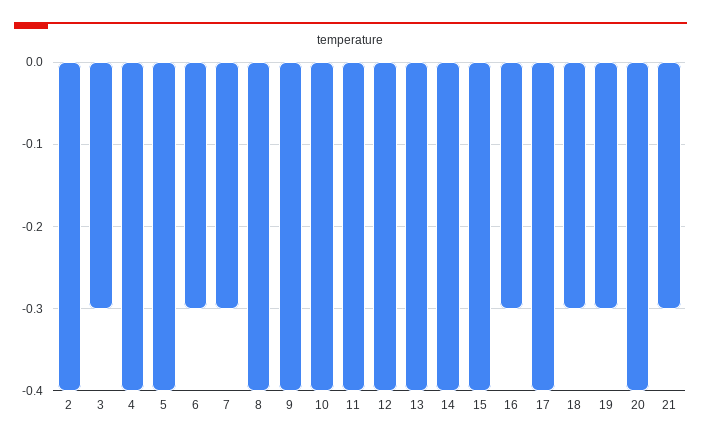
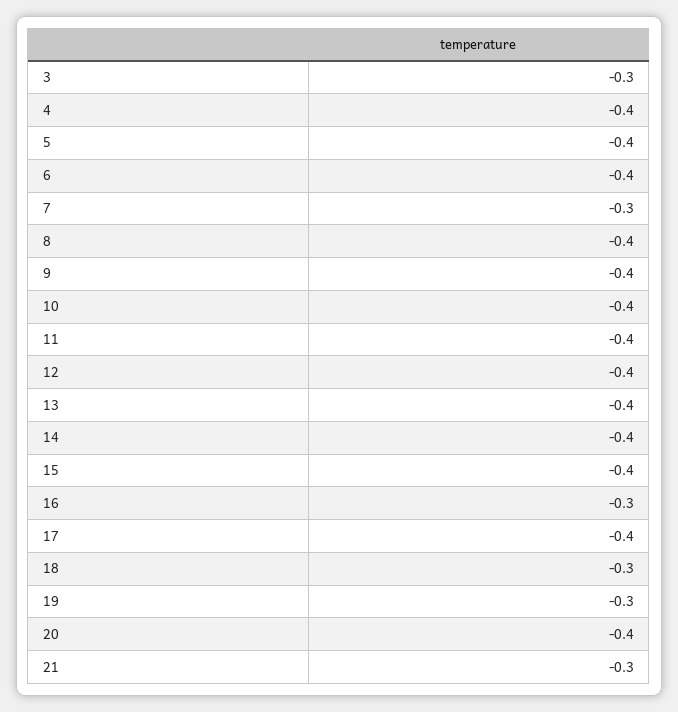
  {
-   "2": -0.4,
    "3": -0.3,
    "4": -0.4,
    "5": -0.4,
-   "6": -0.3,
+   "6": -0.4,
    "7": -0.3,
    "8": -0.4,
    "9": -0.4,
    "10": -0.4,
    "11": -0.4,
    "12": -0.4,
    "13": -0.4,
    "14": -0.4,
    "15": -0.4,
    "16": -0.3,
    "17": -0.4,
    "18": -0.3,
    "19": -0.3,
    "20": -0.4,
    "21": -0.3
  }

